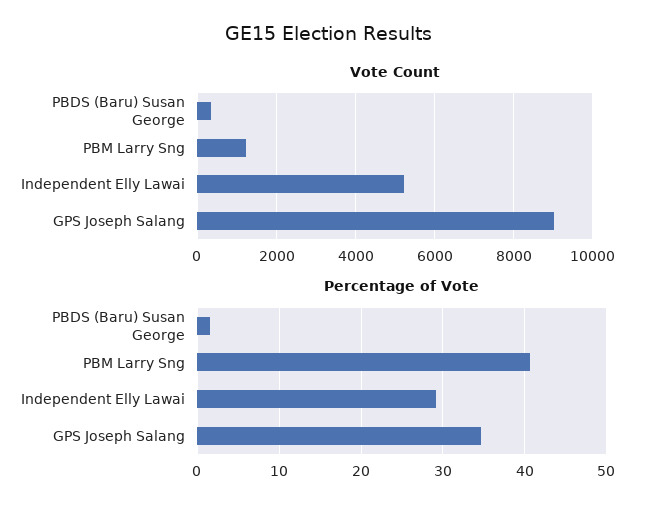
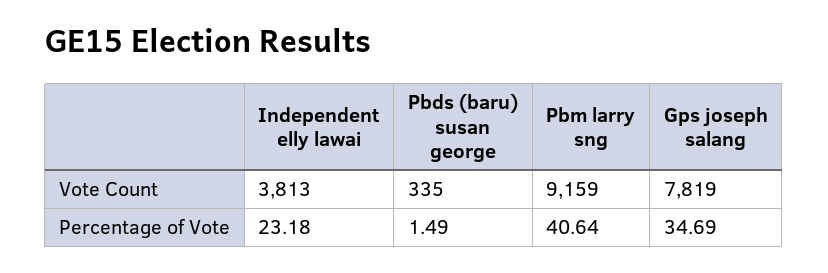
  {
    "Vote Count": {
      "PBDS (Baru) Susan George": 335,
-     "PBM Larry Sng": 1200,
+     "PBM Larry Sng": 9159,
-     "Independent Elly Lawai": 5200,
+     "Independent Elly Lawai": 3813,
-     "GPS Joseph Salang": 9000
+     "GPS Joseph Salang": 7819
    },
    "Percentage of Vote": {
      "PBDS (Baru) Susan George": 1.49,
      "PBM Larry Sng": 40.64,
-     "Independent Elly Lawai": 29,
+     "Independent Elly Lawai": 23.18,
      "GPS Joseph Salang": 34.69
    }
  }

